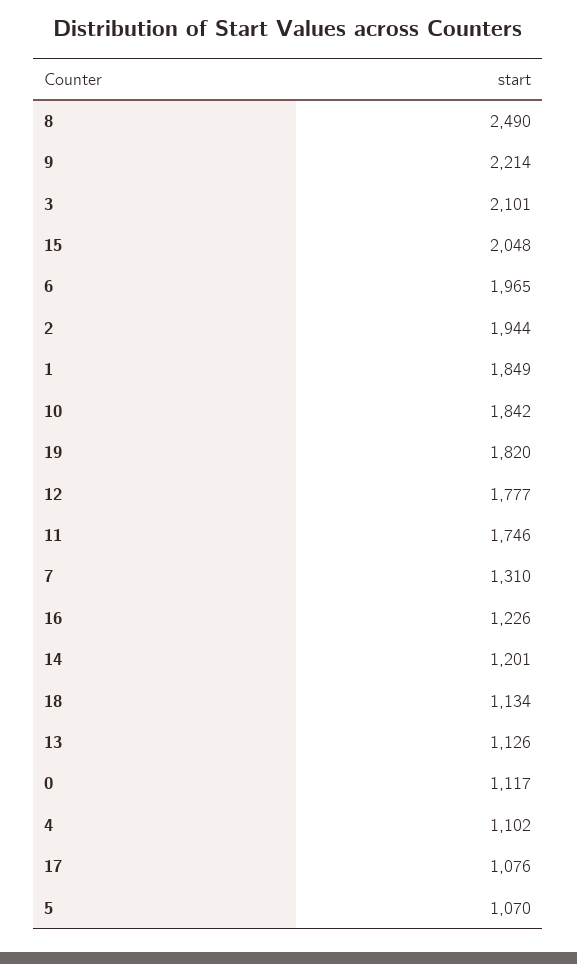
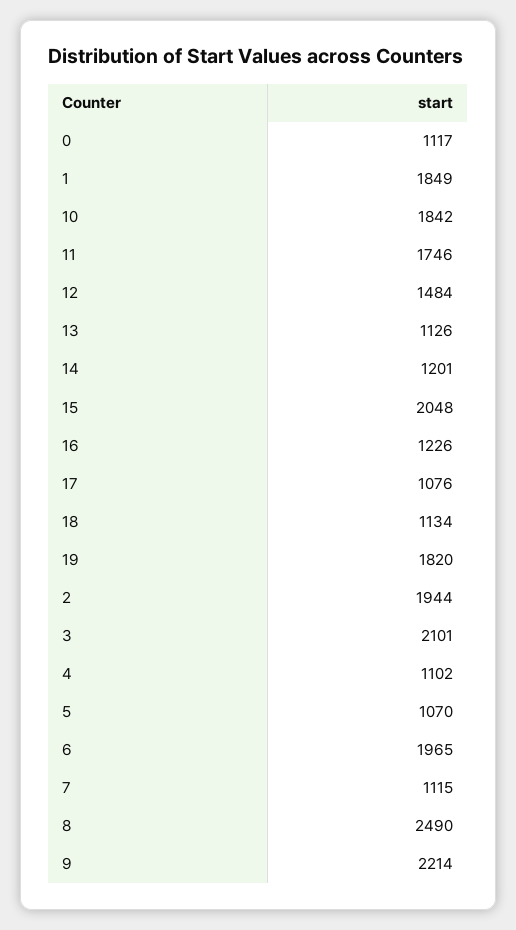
  {
    "8": 2490,
    "9": 2214,
    "3": 2101,
    "15": 2048,
    "6": 1965,
    "2": 1944,
    "1": 1849,
    "10": 1842,
    "19": 1820,
-   "12": 1777,
+   "12": 1484,
    "11": 1746,
-   "7": 1310,
+   "7": 1115,
    "16": 1226,
    "14": 1201,
    "18": 1134,
    "13": 1126,
    "0": 1117,
    "4": 1102,
    "17": 1076,
    "5": 1070
  }

